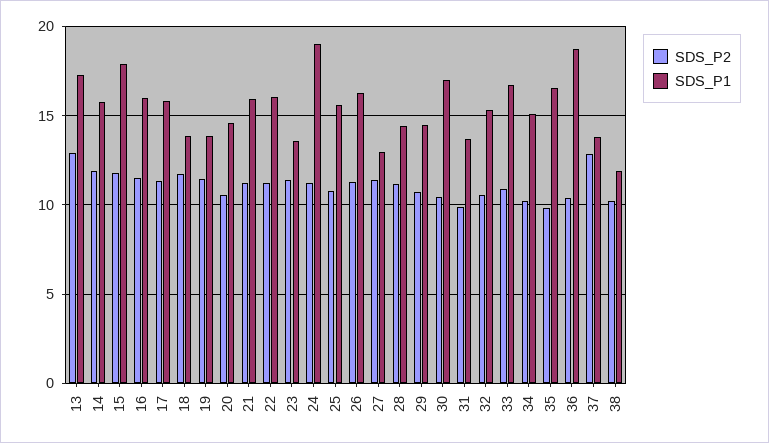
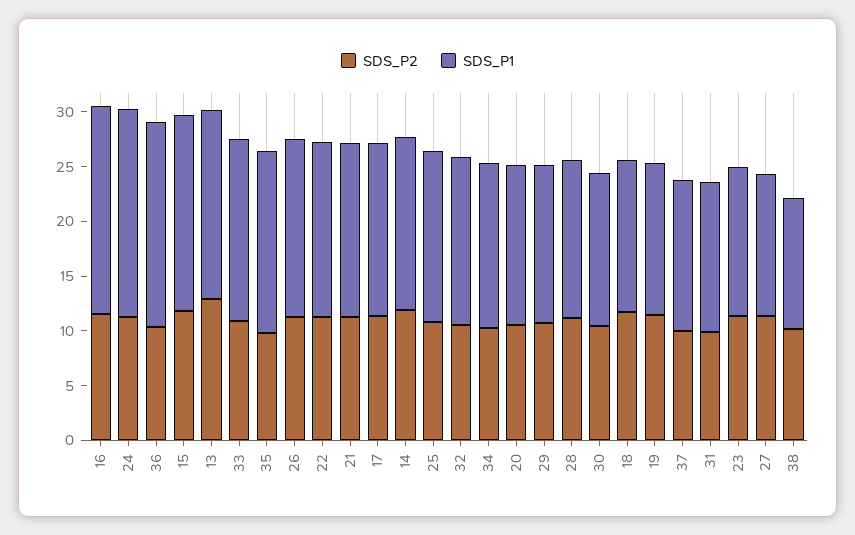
  {
    "SDS_P2": {
      "13": 13,
      "14": 12,
      "15": 12,
      "16": 11.5,
      "17": 11.5,
      "18": 11.5,
      "19": 11.5,
      "20": 10.5,
      "21": 11,
      "22": 11,
      "23": 11.5,
      "24": 11,
      "25": 11,
      "26": 11.5,
      "27": 11.5,
      "28": 11,
      "29": 10.5,
      "30": 10.5,
      "31": 10,
      "32": 10.5,
      "33": 11,
      "34": 10,
      "35": 10,
      "36": 10.5,
-     "37": 13,
+     "37": 10,
      "38": 10
    },
    "SDS_P1": {
      "13": 17.5,
      "14": 16,
      "15": 18,
-     "16": 16,
+     "16": 19,
      "17": 16,
      "18": 14,
      "19": 14,
      "20": 14.5,
      "21": 16,
      "22": 16,
      "23": 13.5,
      "24": 19,
      "25": 15.5,
      "26": 16.5,
      "27": 13,
      "28": 14.5,
      "29": 14.5,
-     "30": 17,
+     "30": 14,
      "31": 13.5,
      "32": 15.5,
      "33": 16.5,
      "34": 15,
      "35": 16.5,
      "36": 18.5,
      "37": 14,
      "38": 12
    }
  }

